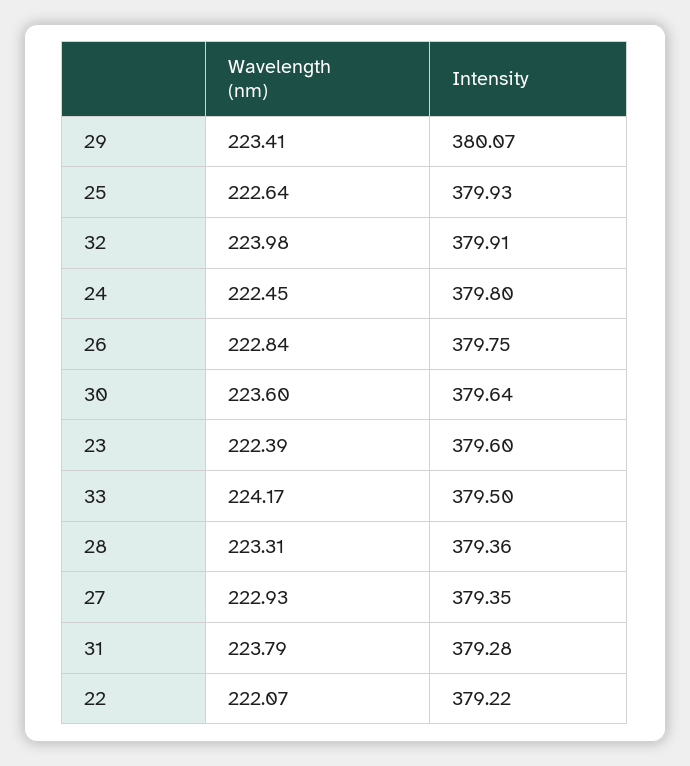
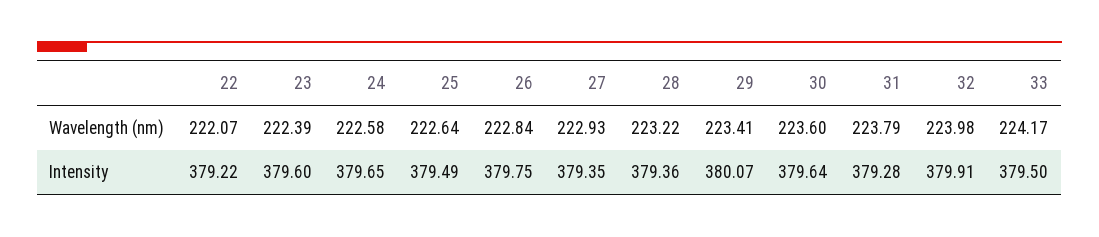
  {
    "Wavelength (nm)": {
      "29": 223.41,
      "25": 222.64,
      "32": 223.98,
-     "24": 222.45,
+     "24": 222.58,
      "26": 222.84,
      "30": 223.6,
      "23": 222.39,
      "33": 224.17,
-     "28": 223.31,
+     "28": 223.22,
      "27": 222.93,
      "31": 223.79,
      "22": 222.07
    },
    "Intensity": {
      "29": 380.07,
-     "25": 379.93,
+     "25": 379.49,
      "32": 379.91,
-     "24": 379.8,
+     "24": 379.65,
      "26": 379.75,
      "30": 379.64,
      "23": 379.6,
      "33": 379.5,
      "28": 379.36,
      "27": 379.35,
      "31": 379.28,
      "22": 379.22
    }
  }

